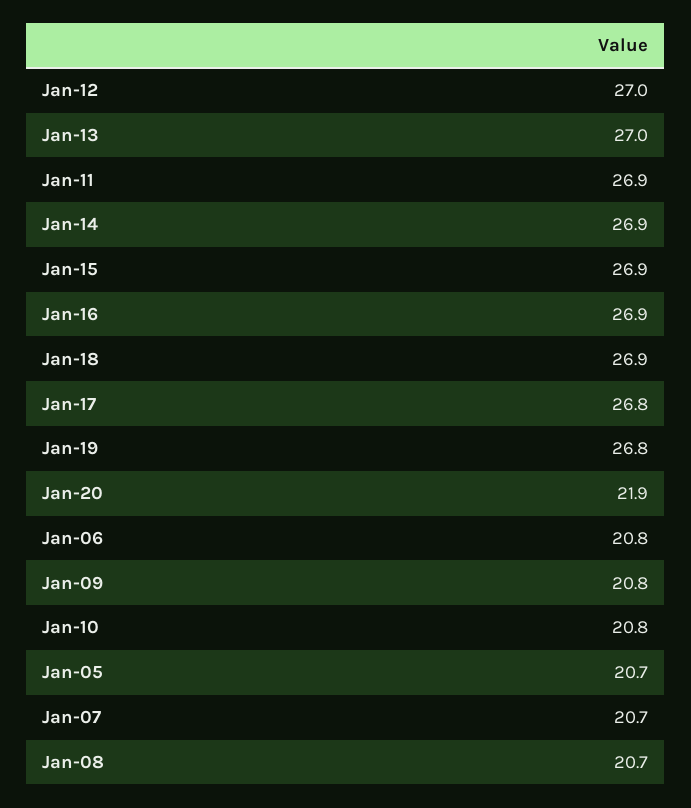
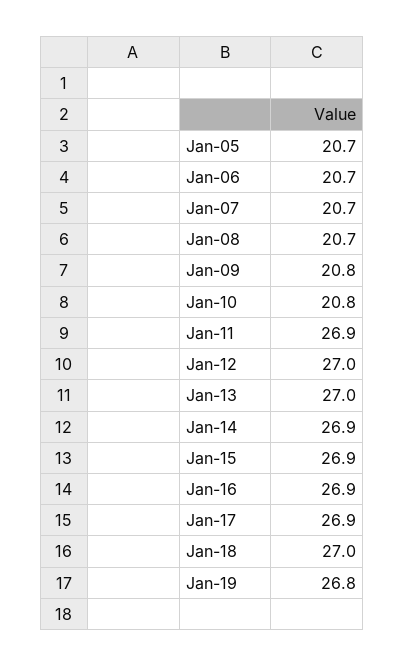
  {
    "Jan-12": 27,
    "Jan-13": 27,
    "Jan-11": 26.9,
    "Jan-14": 26.9,
    "Jan-15": 26.9,
    "Jan-16": 26.9,
-   "Jan-18": 26.9,
+   "Jan-18": 27,
-   "Jan-17": 26.8,
+   "Jan-17": 26.9,
    "Jan-19": 26.8,
-   "Jan-20": 21.9,
-   "Jan-06": 20.8,
+   "Jan-06": 20.7,
    "Jan-09": 20.8,
    "Jan-10": 20.8,
    "Jan-05": 20.7,
    "Jan-07": 20.7,
    "Jan-08": 20.7
  }

